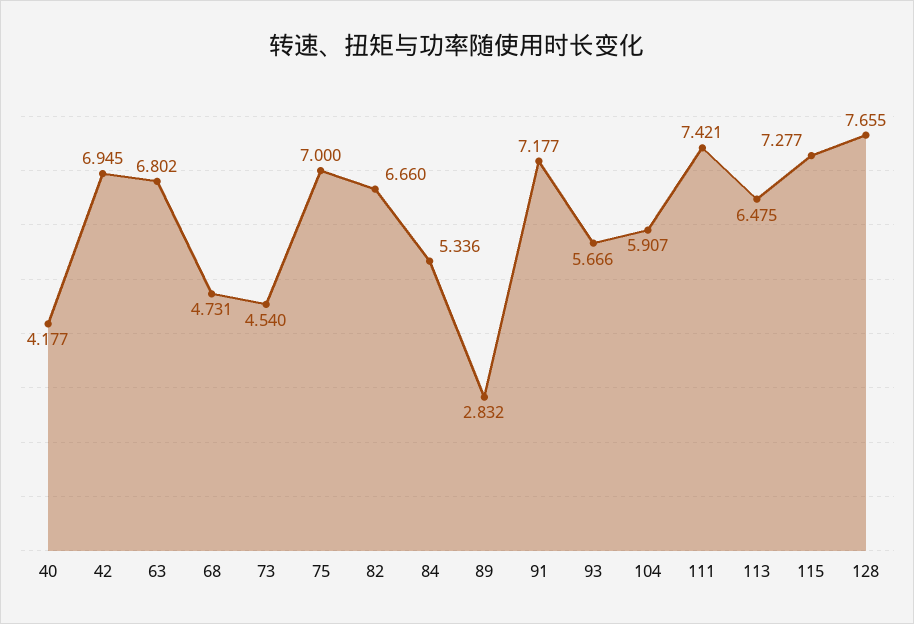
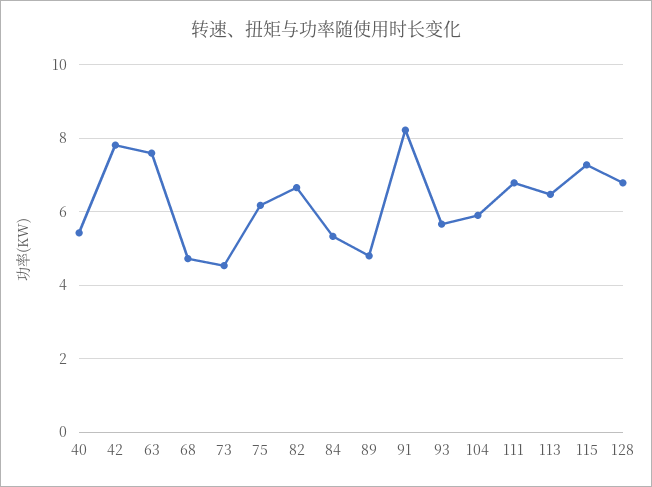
  {
-   "40": 4.177,
+   "40": 5.4,
-   "42": 6.945,
+   "42": 7.8,
-   "63": 6.802,
+   "63": 7.6,
    "68": 4.731,
    "73": 4.54,
-   "75": 7,
+   "75": 6.2,
    "82": 6.66,
    "84": 5.336,
-   "89": 2.832,
+   "89": 4.8,
-   "91": 7.177,
+   "91": 8.2,
    "93": 5.666,
    "104": 5.907,
-   "111": 7.421,
+   "111": 6.8,
    "113": 6.475,
    "115": 7.277,
-   "128": 7.655
+   "128": 6.8
  }

